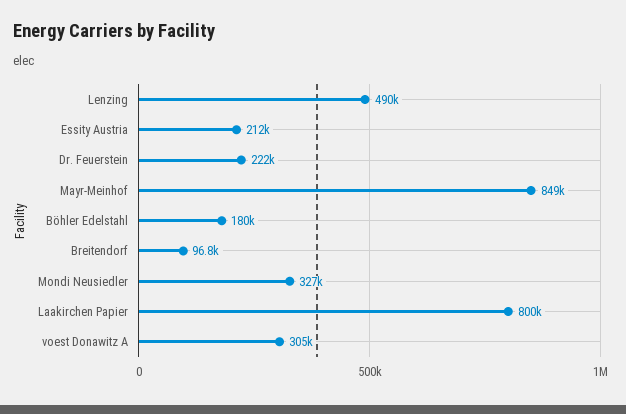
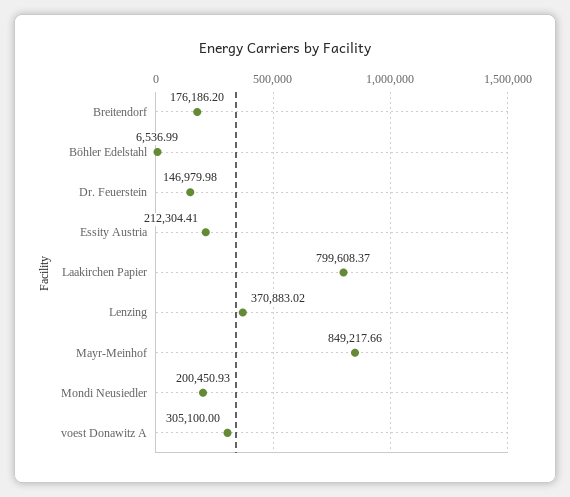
  {
-   "Lenzing": 490000,
+   "Lenzing": 370883.02,
    "Essity Austria": 212304.41,
-   "Dr. Feuerstein": 222000,
+   "Dr. Feuerstein": 146979.98,
    "Mayr-Meinhof": 849217.66,
-   "Böhler Edelstahl": 180000,
+   "Böhler Edelstahl": 6536.99,
-   "Breitendorf": 96800,
+   "Breitendorf": 176186.2,
-   "Mondi Neusiedler": 327000,
+   "Mondi Neusiedler": 200450.93,
    "Laakirchen Papier": 799608.37,
    "voest Donawitz A": 305100
  }

